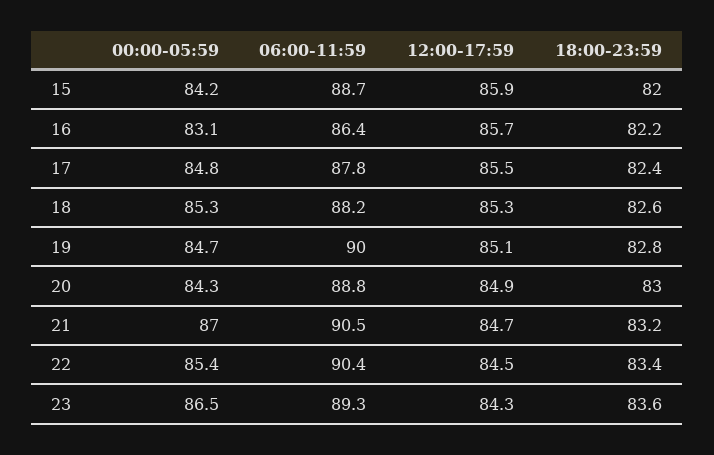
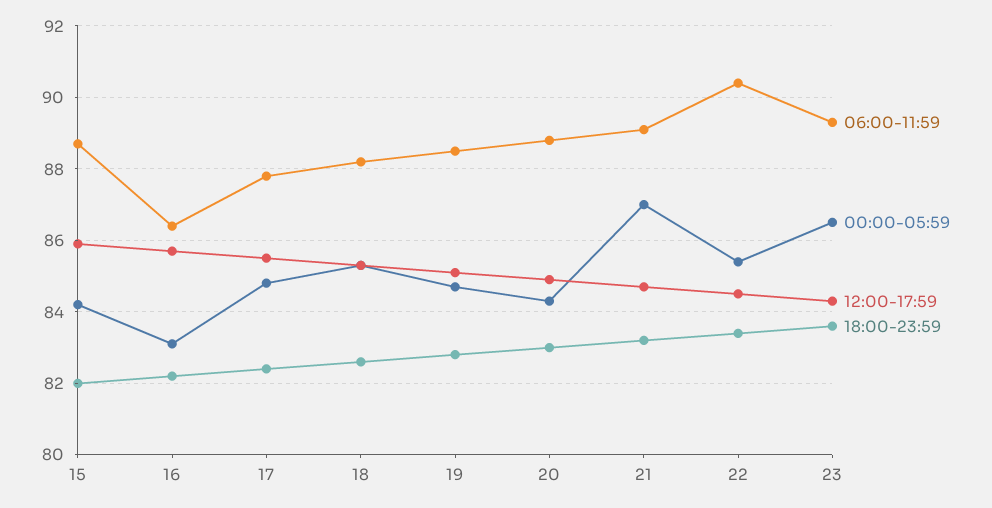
  {
    "00:00-05:59": {
      "15": 84.2,
      "16": 83.1,
      "17": 84.8,
      "18": 85.3,
      "19": 84.7,
      "20": 84.3,
      "21": 87,
      "22": 85.4,
      "23": 86.5
    },
    "06:00-11:59": {
      "15": 88.7,
      "16": 86.4,
      "17": 87.8,
      "18": 88.2,
-     "19": 90,
+     "19": 88.5,
      "20": 88.8,
-     "21": 90.5,
+     "21": 89,
      "22": 90.4,
      "23": 89.3
    },
    "12:00-17:59": {
      "15": 85.9,
      "16": 85.7,
      "17": 85.5,
      "18": 85.3,
      "19": 85.1,
      "20": 84.9,
      "21": 84.7,
      "22": 84.5,
      "23": 84.3
    },
    "18:00-23:59": {
      "15": 82,
      "16": 82.2,
      "17": 82.4,
      "18": 82.6,
      "19": 82.8,
      "20": 83,
      "21": 83.2,
      "22": 83.4,
      "23": 83.6
    }
  }

